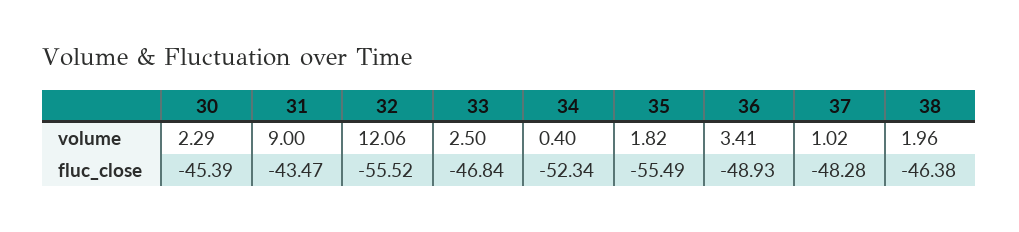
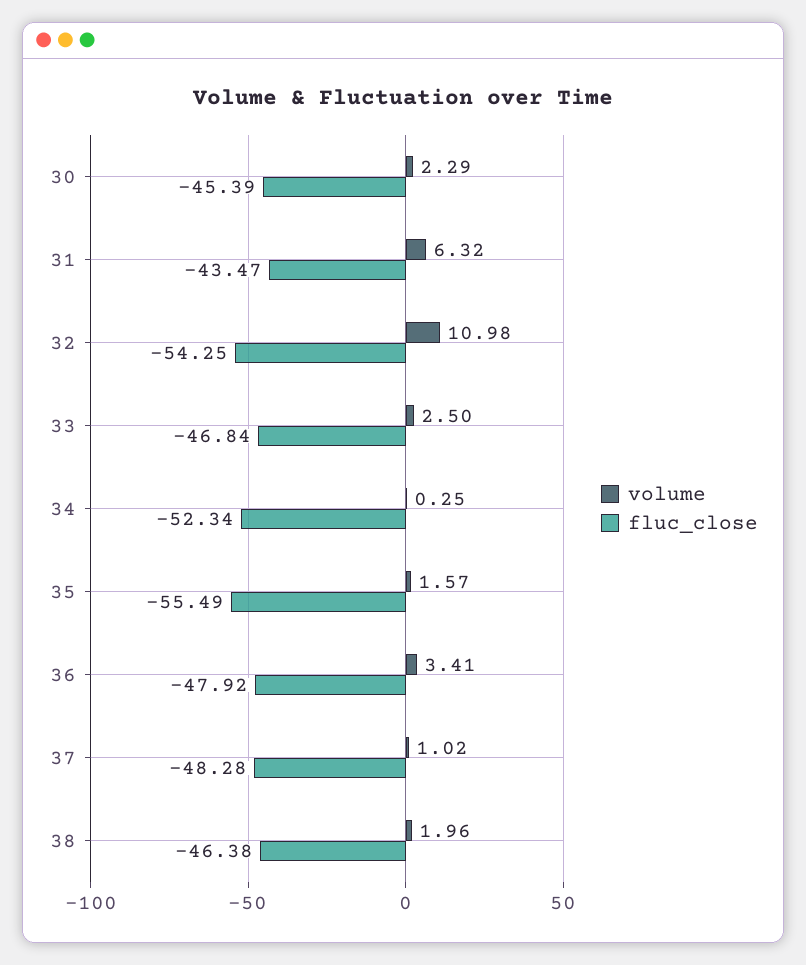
  {
    "volume": {
      "30": 2.29,
-     "31": 9,
+     "31": 6.32,
-     "32": 12.06,
+     "32": 10.98,
      "33": 2.5,
-     "34": 0.4,
+     "34": 0.25,
-     "35": 1.82,
+     "35": 1.57,
      "36": 3.41,
      "37": 1.02,
      "38": 1.96
    },
    "fluc_close": {
      "30": -45.39,
      "31": -43.47,
-     "32": -55.52,
+     "32": -54.25,
      "33": -46.84,
      "34": -52.34,
      "35": -55.49,
-     "36": -48.93,
+     "36": -47.92,
      "37": -48.28,
      "38": -46.38
    }
  }

